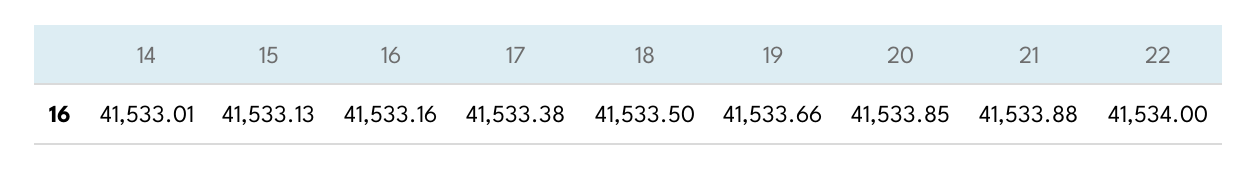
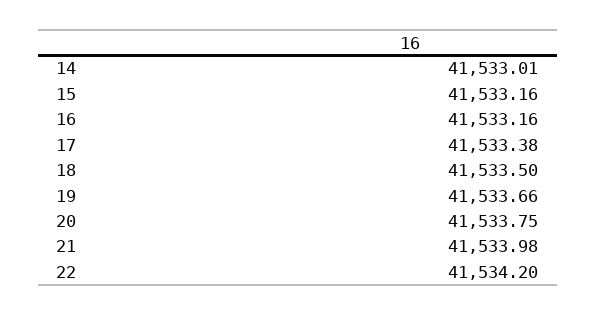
  {
    "14": 41533.01,
-   "15": 41533.13,
+   "15": 41533.16,
    "16": 41533.16,
    "17": 41533.38,
    "18": 41533.5,
    "19": 41533.66,
-   "20": 41533.85,
+   "20": 41533.75,
-   "21": 41533.88,
+   "21": 41533.98,
-   "22": 41534
+   "22": 41534.2
  }

